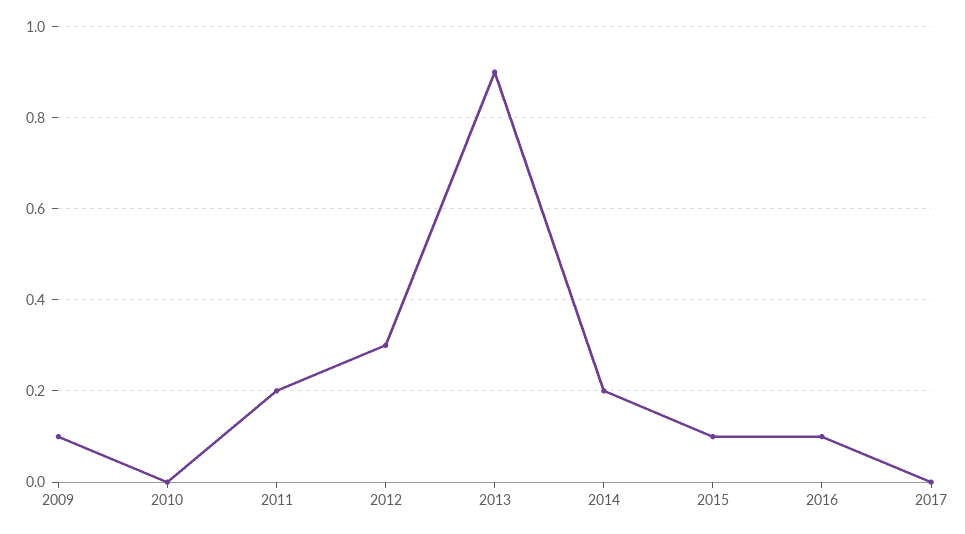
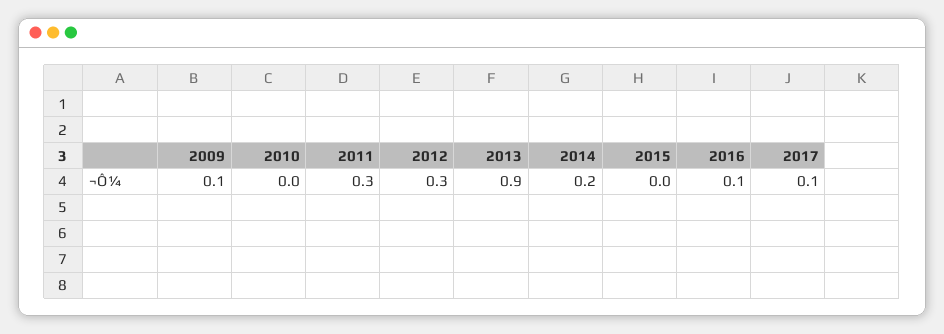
  {
    "2009": 0.1,
    "2010": 0,
-   "2011": 0.2,
+   "2011": 0.3,
    "2012": 0.3,
    "2013": 0.9,
    "2014": 0.2,
-   "2015": 0.1,
+   "2015": 0,
    "2016": 0.1,
-   "2017": 0
+   "2017": 0.1
  }

